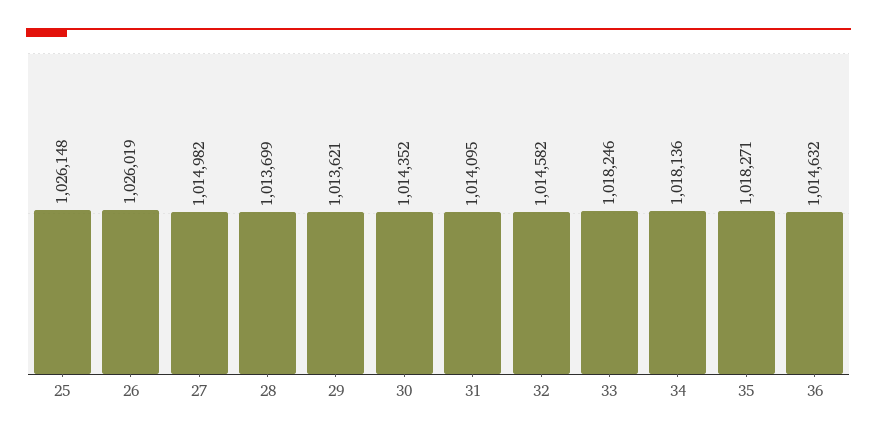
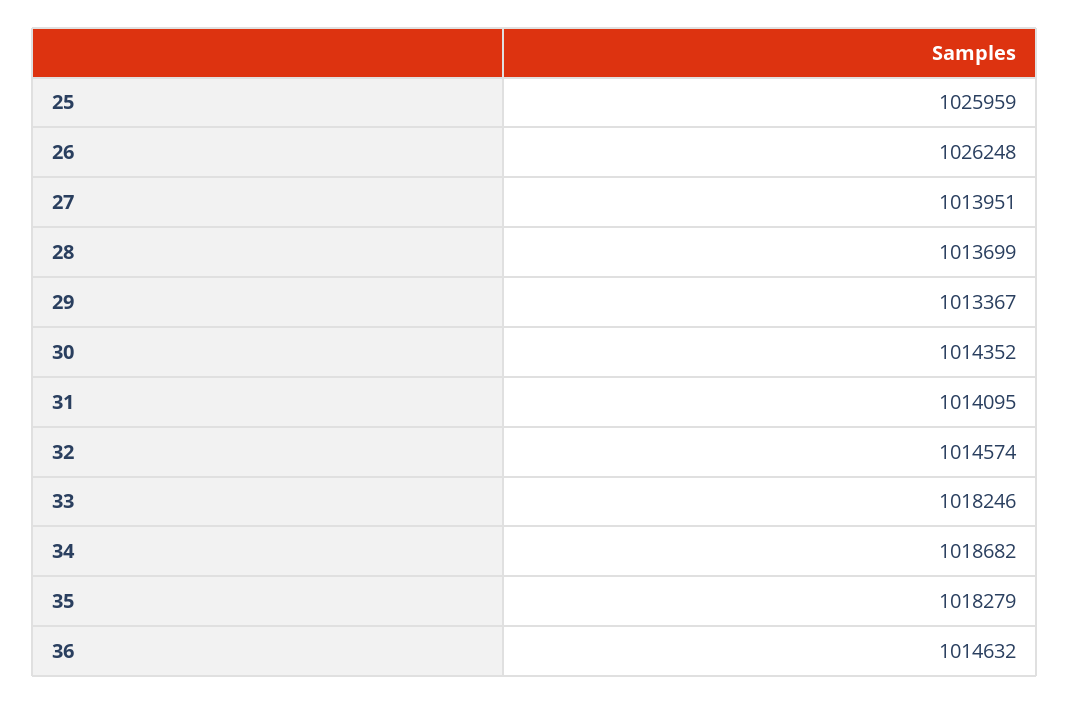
  {
-   "25": 1026148,
+   "25": 1025959,
-   "26": 1026019,
+   "26": 1026248,
-   "27": 1014982,
+   "27": 1013951,
    "28": 1013699,
-   "29": 1013621,
+   "29": 1013367,
    "30": 1014352,
    "31": 1014095,
-   "32": 1014582,
+   "32": 1014574,
    "33": 1018246,
-   "34": 1018136,
+   "34": 1018682,
-   "35": 1018271,
+   "35": 1018279,
    "36": 1014632
  }

